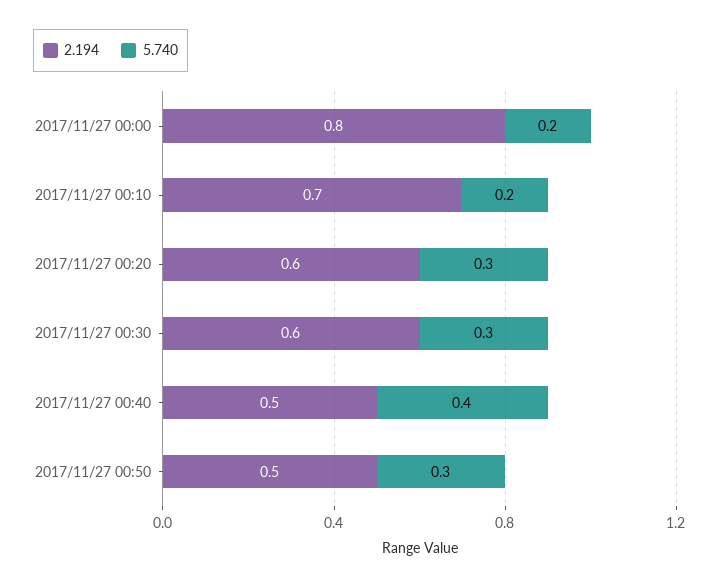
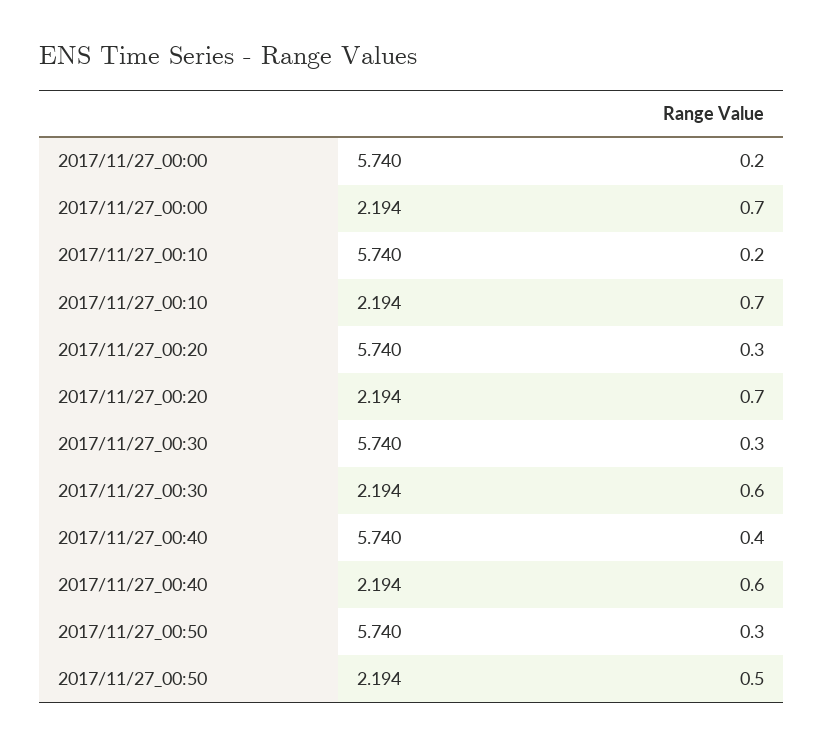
  {
    "2.194": {
-     "2017/11/27 00:00": 0.8,
+     "2017/11/27 00:00": 0.7,
      "2017/11/27 00:10": 0.7,
-     "2017/11/27 00:20": 0.6,
+     "2017/11/27 00:20": 0.7,
      "2017/11/27 00:30": 0.6,
-     "2017/11/27 00:40": 0.5,
+     "2017/11/27 00:40": 0.6,
      "2017/11/27 00:50": 0.5
    },
    "5.740": {
      "2017/11/27 00:00": 0.2,
      "2017/11/27 00:10": 0.2,
      "2017/11/27 00:20": 0.3,
      "2017/11/27 00:30": 0.3,
      "2017/11/27 00:40": 0.4,
      "2017/11/27 00:50": 0.3
    }
  }

